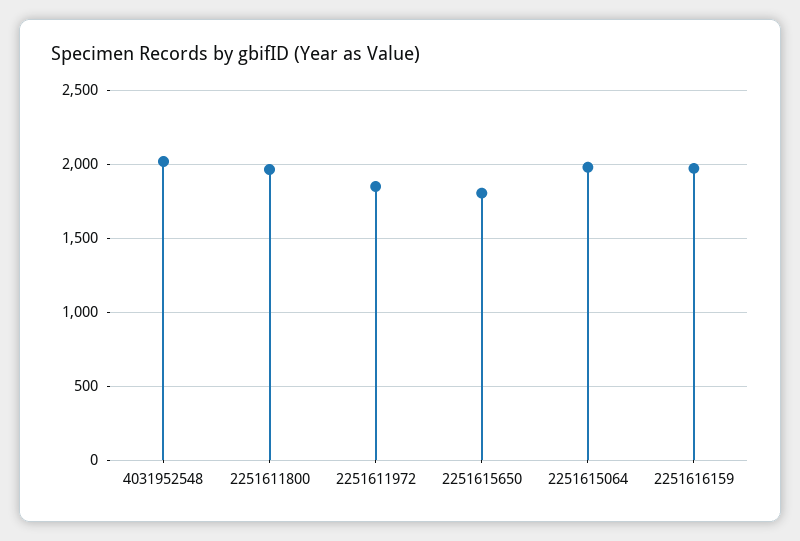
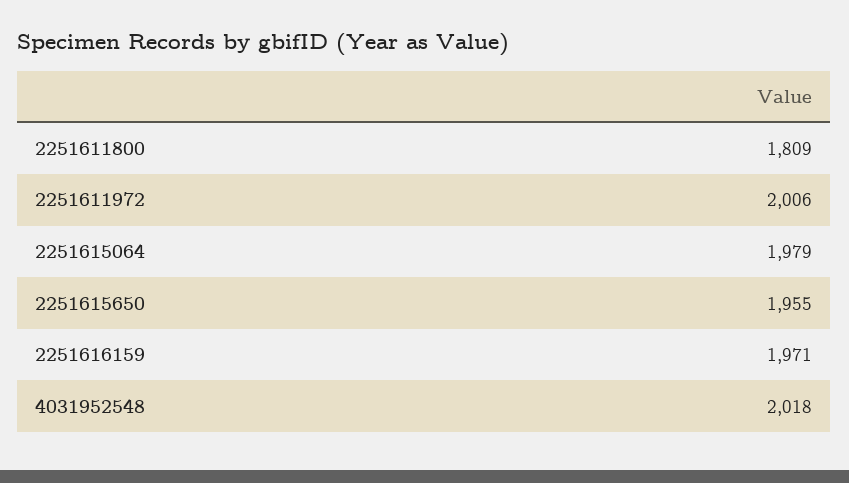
  {
    "4031952548": 2018,
-   "2251611800": 1950,
+   "2251611800": 1809,
-   "2251611972": 1850,
+   "2251611972": 2006,
-   "2251615650": 1800,
+   "2251615650": 1955,
    "2251615064": 1979,
    "2251616159": 1971
  }

